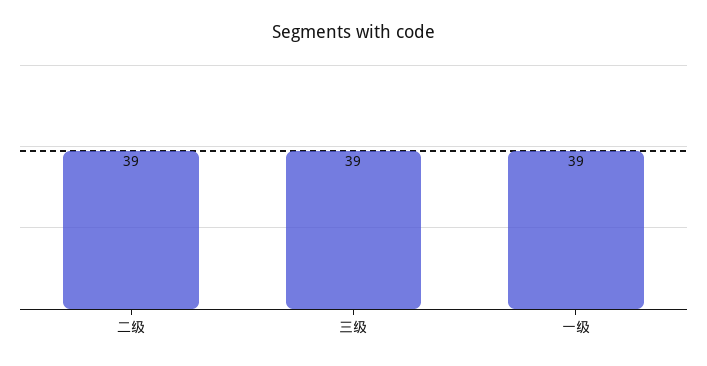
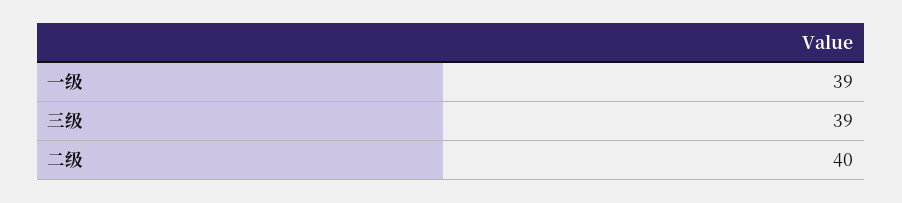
  {
-   "二级": 39,
+   "二级": 40,
    "三级": 39,
    "一级": 39
  }

